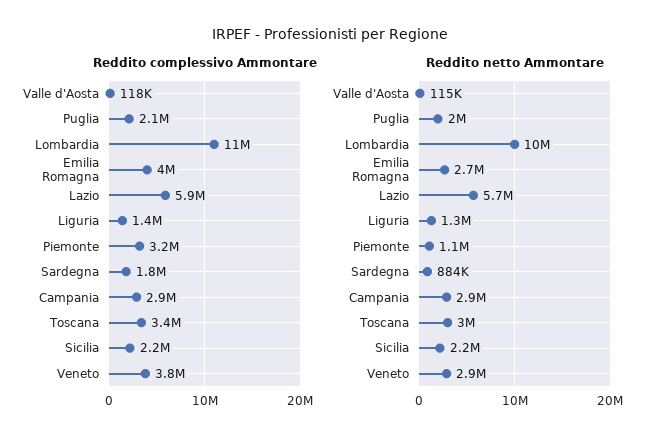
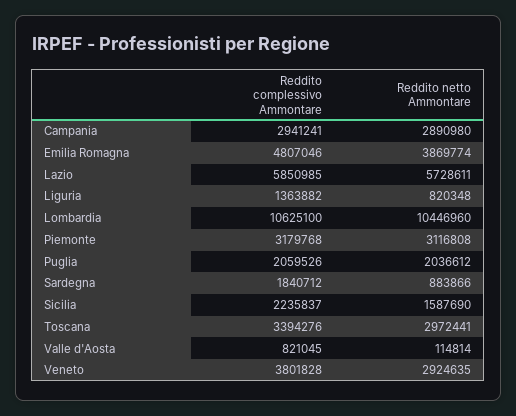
  {
    "Reddito complessivo Ammontare": {
-     "Valle d'Aosta": 118000,
+     "Valle d'Aosta": 821045,
      "Puglia": 2059526,
      "Lombardia": 10625100,
-     "Emilia Romagna": 4000000,
+     "Emilia Romagna": 4807046,
      "Lazio": 5850985,
      "Liguria": 1363882,
      "Piemonte": 3179768,
      "Sardegna": 1840712,
      "Campania": 2941241,
      "Toscana": 3394276,
      "Sicilia": 2235837,
      "Veneto": 3801828
    },
    "Reddito netto Ammontare": {
      "Valle d'Aosta": 114814,
      "Puglia": 2036612,
      "Lombardia": 10446960,
-     "Emilia Romagna": 2700000,
+     "Emilia Romagna": 3869774,
      "Lazio": 5728611,
-     "Liguria": 1300000,
+     "Liguria": 820348,
-     "Piemonte": 1100000,
+     "Piemonte": 3116808,
      "Sardegna": 883866,
      "Campania": 2890980,
      "Toscana": 2972441,
-     "Sicilia": 2200000,
+     "Sicilia": 1587690,
      "Veneto": 2924635
    }
  }

